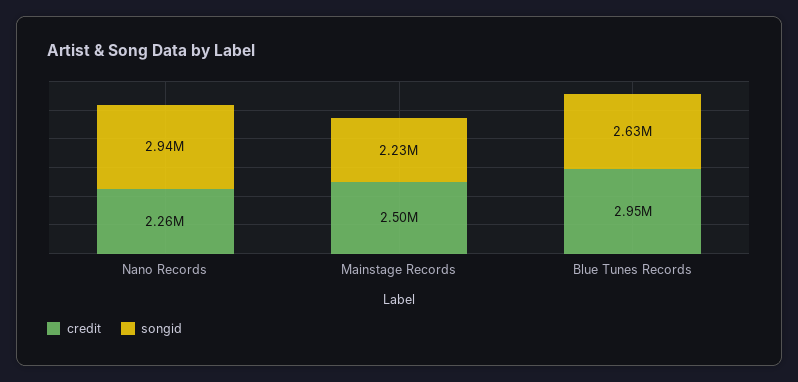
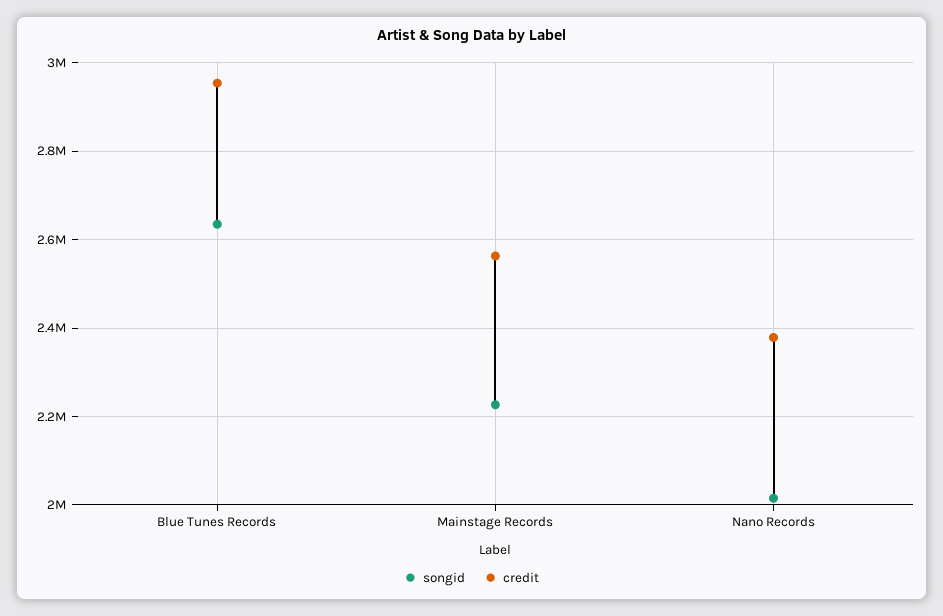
  {
    "credit": {
-     "Nano Records": 2260000,
+     "Nano Records": 2380000,
-     "Mainstage Records": 2500000,
+     "Mainstage Records": 2560000,
      "Blue Tunes Records": 2950000
    },
    "songid": {
-     "Nano Records": 2940000,
+     "Nano Records": 2020000,
      "Mainstage Records": 2230000,
      "Blue Tunes Records": 2630000
    }
  }

